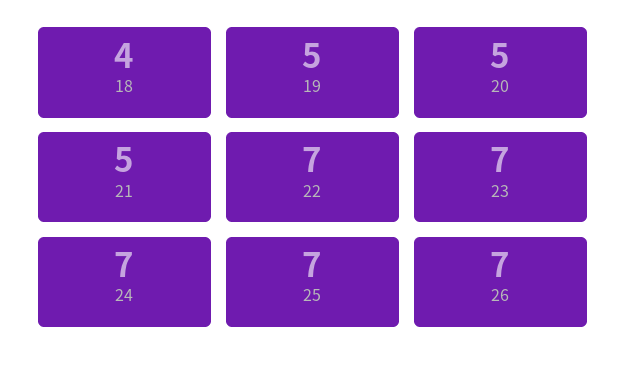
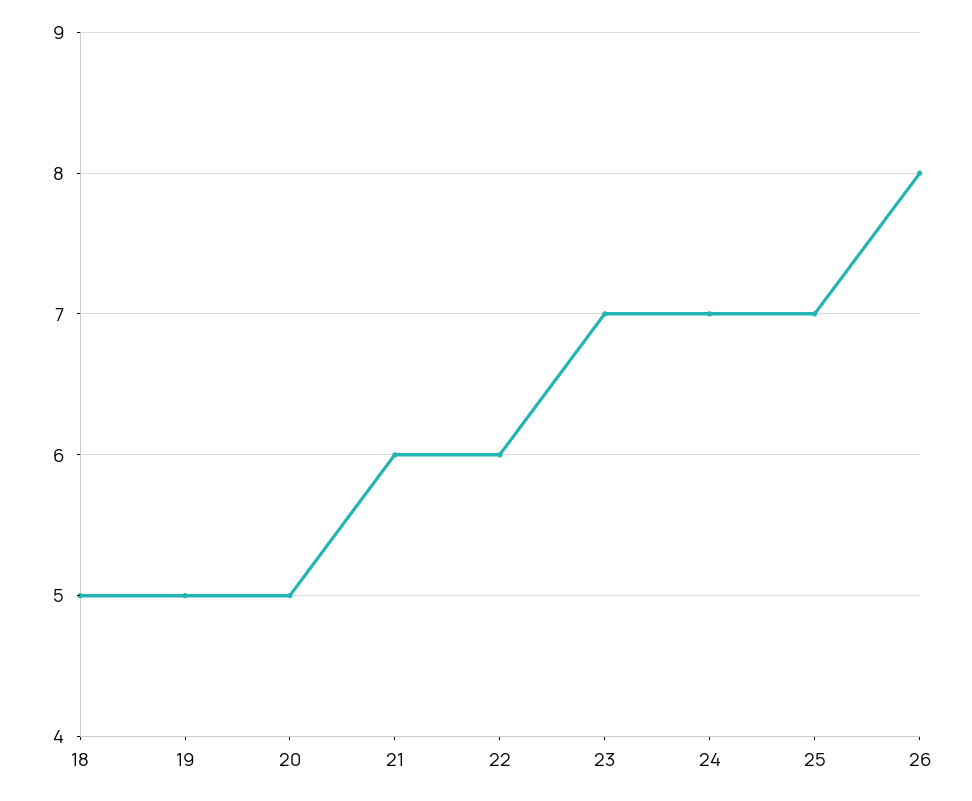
  {
-   "18": 4,
+   "18": 5,
    "19": 5,
    "20": 5,
-   "21": 5,
+   "21": 6,
-   "22": 7,
+   "22": 6,
    "23": 7,
    "24": 7,
    "25": 7,
-   "26": 7
+   "26": 8
  }

